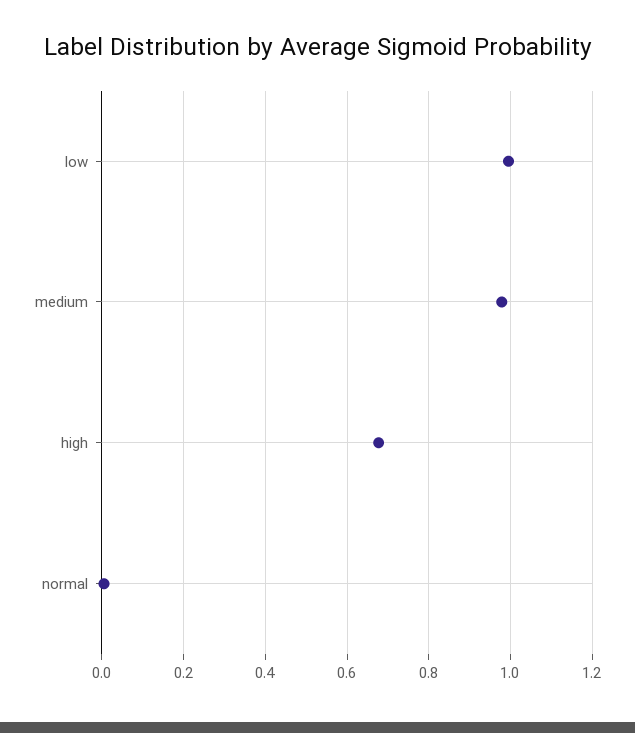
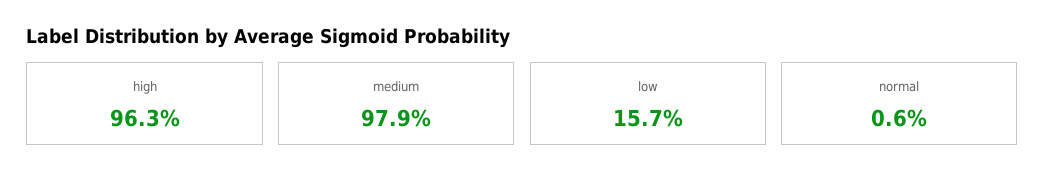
  {
-   "low": 1,
+   "low": 0.157,
    "medium": 0.979,
-   "high": 0.68,
+   "high": 0.963,
    "normal": 0.006
  }

